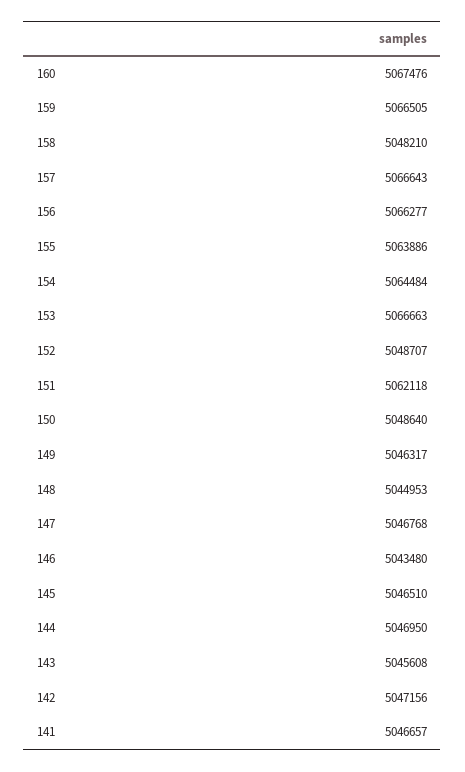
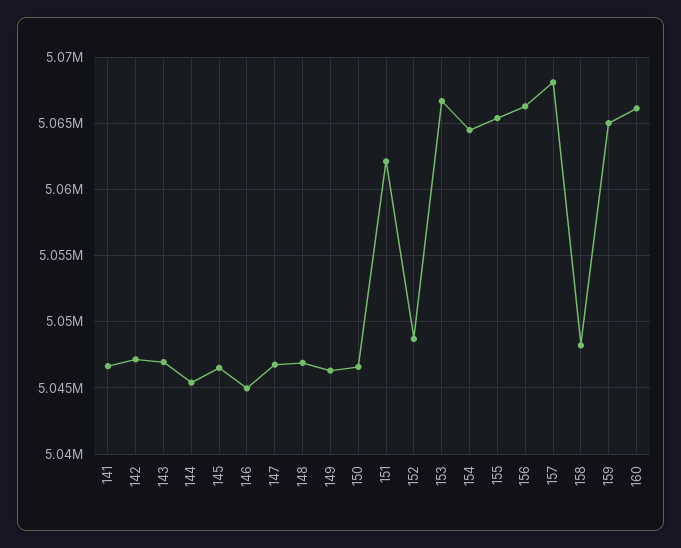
  {
-   "160": 5067476,
+   "160": 5066000,
-   "159": 5066505,
+   "159": 5065000,
    "158": 5048210,
-   "157": 5066643,
+   "157": 5068000,
    "156": 5066277,
-   "155": 5063886,
+   "155": 5065500,
    "154": 5064484,
    "153": 5066663,
    "152": 5048707,
    "151": 5062118,
-   "150": 5048640,
+   "150": 5046500,
    "149": 5046317,
-   "148": 5044953,
+   "148": 5047000,
    "147": 5046768,
-   "146": 5043480,
+   "146": 5045000,
    "145": 5046510,
-   "144": 5046950,
+   "144": 5045500,
-   "143": 5045608,
+   "143": 5047000,
    "142": 5047156,
    "141": 5046657
  }

